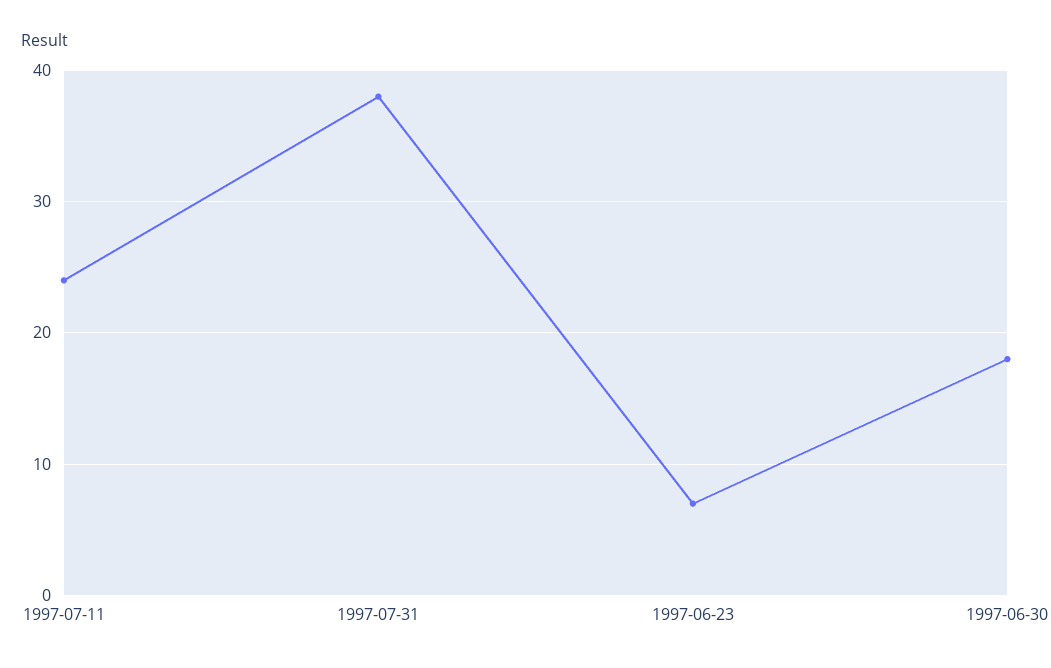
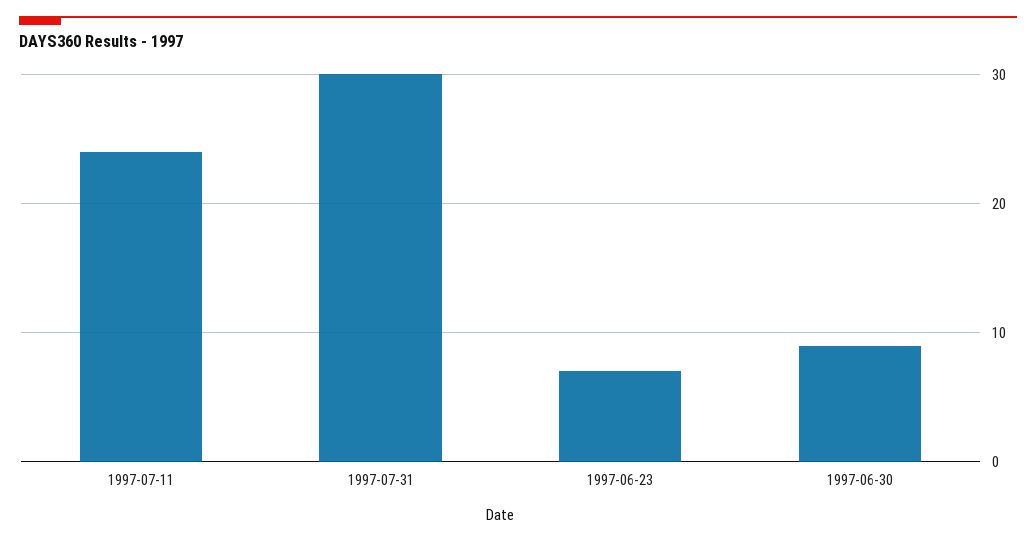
  {
    "1997-07-11": 24,
-   "1997-07-31": 38,
+   "1997-07-31": 30,
    "1997-06-23": 7,
-   "1997-06-30": 18
+   "1997-06-30": 9
  }

